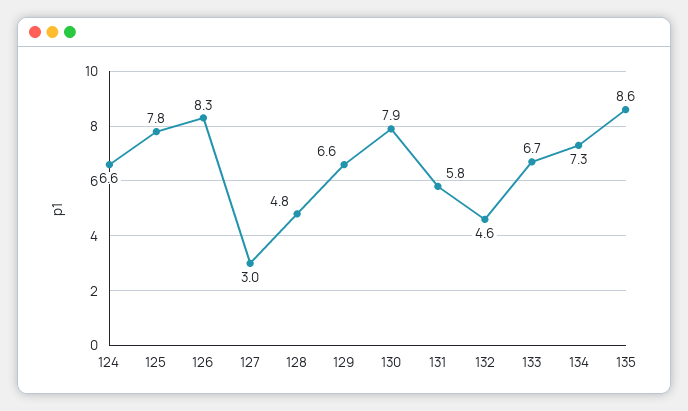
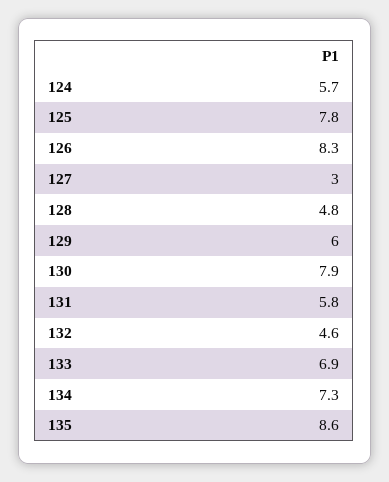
  {
-   "124": 6.6,
+   "124": 5.7,
    "125": 7.8,
    "126": 8.3,
    "127": 3,
    "128": 4.8,
-   "129": 6.6,
+   "129": 6,
    "130": 7.9,
    "131": 5.8,
    "132": 4.6,
-   "133": 6.7,
+   "133": 6.9,
    "134": 7.3,
    "135": 8.6
  }

